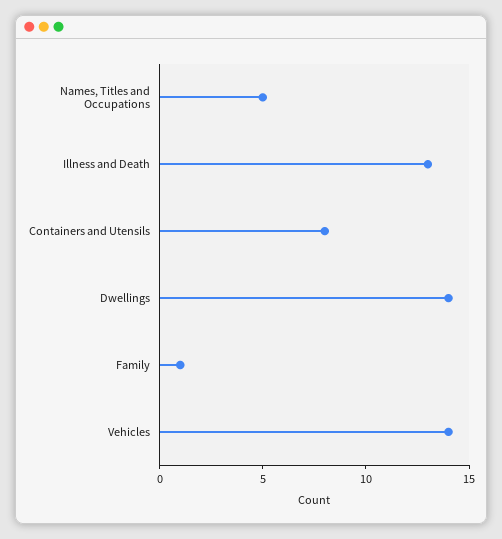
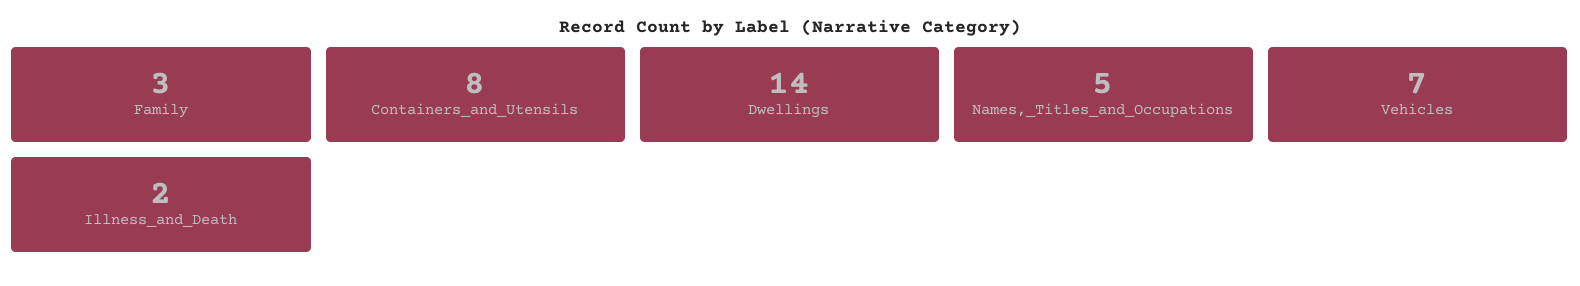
  {
    "Names, Titles and Occupations": 5,
-   "Illness and Death": 13,
+   "Illness and Death": 2,
    "Containers and Utensils": 8,
    "Dwellings": 14,
-   "Family": 1,
+   "Family": 3,
-   "Vehicles": 14
+   "Vehicles": 7
  }

